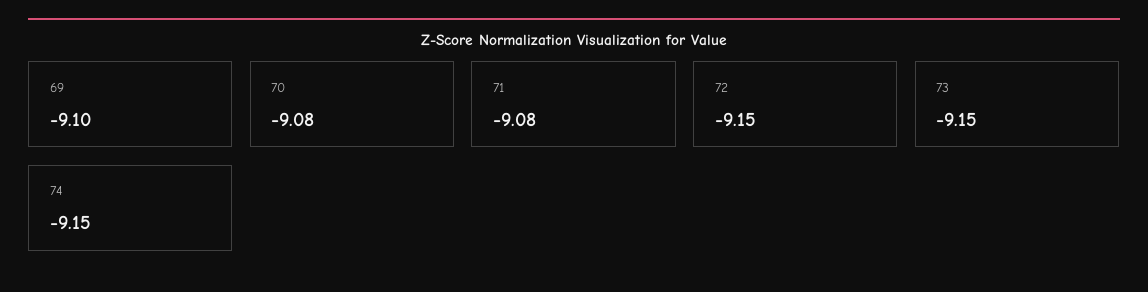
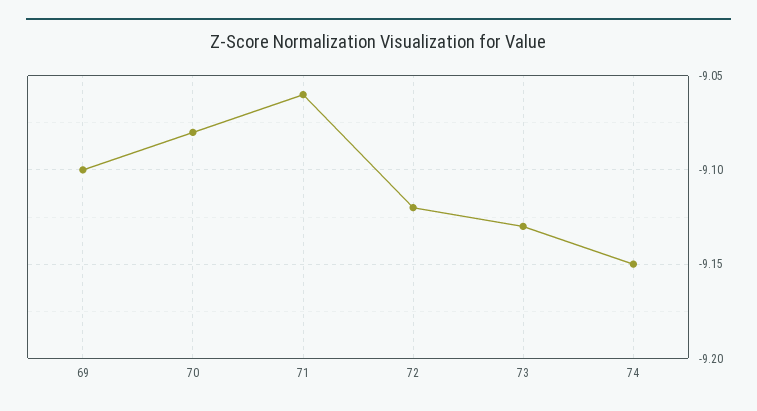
  {
    "69": -9.1,
    "70": -9.08,
-   "71": -9.08,
+   "71": -9.06,
-   "72": -9.15,
+   "72": -9.12,
-   "73": -9.15,
+   "73": -9.13,
    "74": -9.15
  }

